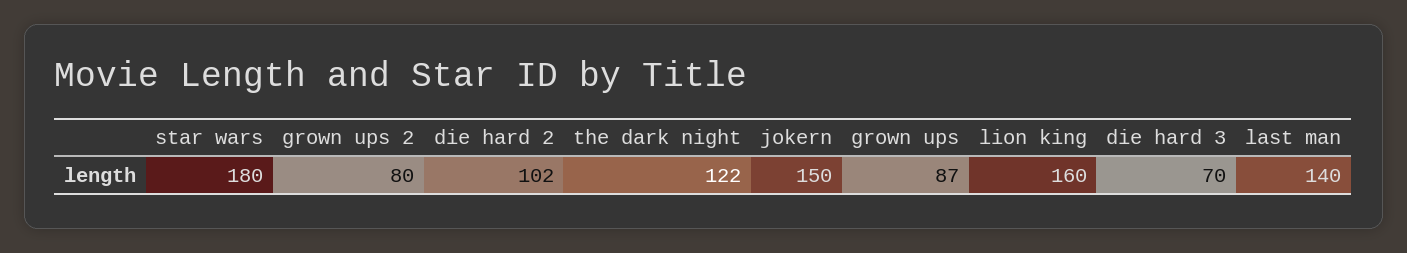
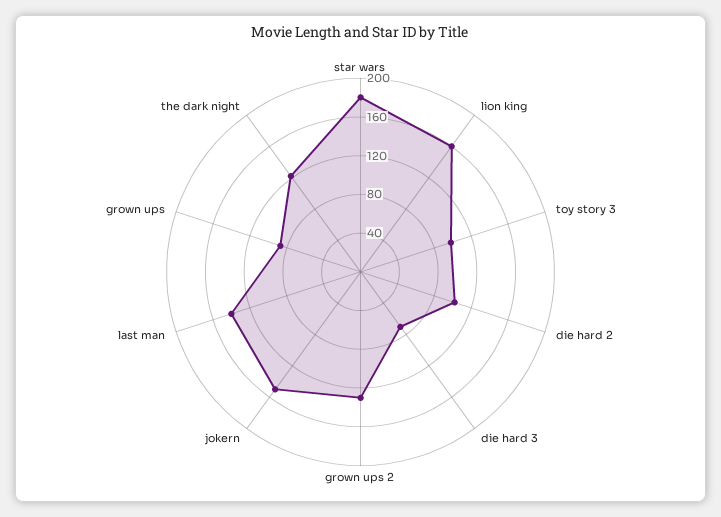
  {
    "star wars": 180,
-   "grown ups 2": 80,
+   "grown ups 2": 130,
    "die hard 2": 102,
    "the dark night": 122,
    "jokern": 150,
    "grown ups": 87,
    "lion king": 160,
    "die hard 3": 70,
-   "last man": 140
+   "last man": 140,
+   "toy story 3": 100
  }

